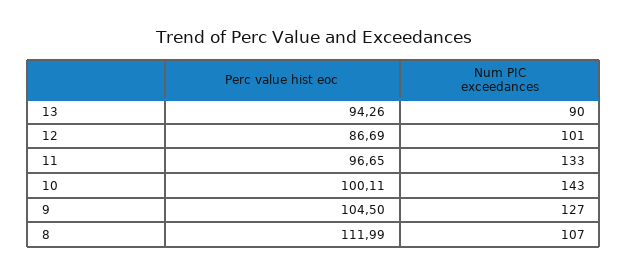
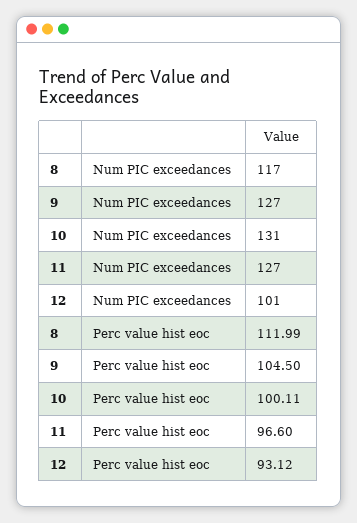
  {
    "Perc value hist eoc": {
-     "13": 94.26,
-     "12": 86.69,
+     "12": 93.12,
-     "11": 96.65,
+     "11": 96.6,
      "10": 100.11,
      "9": 104.5,
      "8": 111.99
    },
    "Num PIC exceedances": {
-     "13": 90,
      "12": 101,
-     "11": 133,
+     "11": 127,
-     "10": 143,
+     "10": 131,
      "9": 127,
-     "8": 107
+     "8": 117
    }
  }

